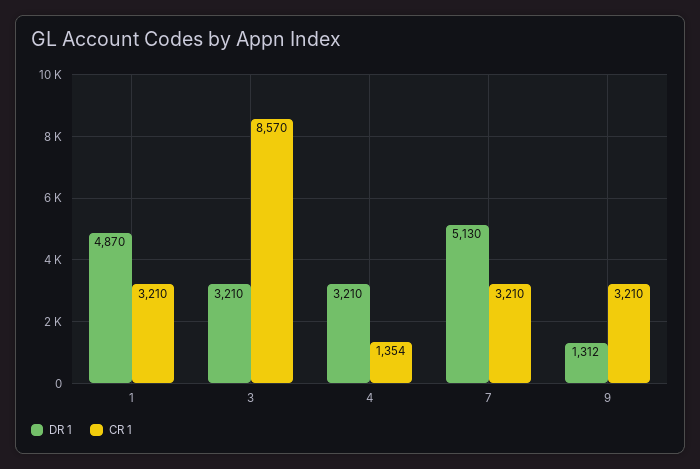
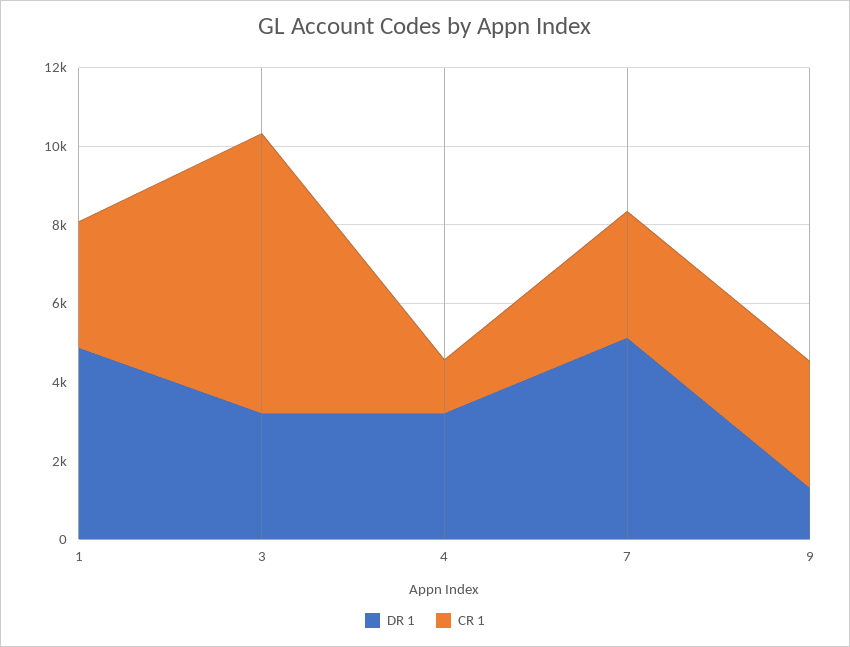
  {
    "DR 1": {
      "1": 4870,
      "3": 3210,
      "4": 3210,
      "7": 5130,
      "9": 1312
    },
    "CR 1": {
      "1": 3210,
-     "3": 8570,
+     "3": 7000,
      "4": 1354,
      "7": 3210,
      "9": 3210
    }
  }

